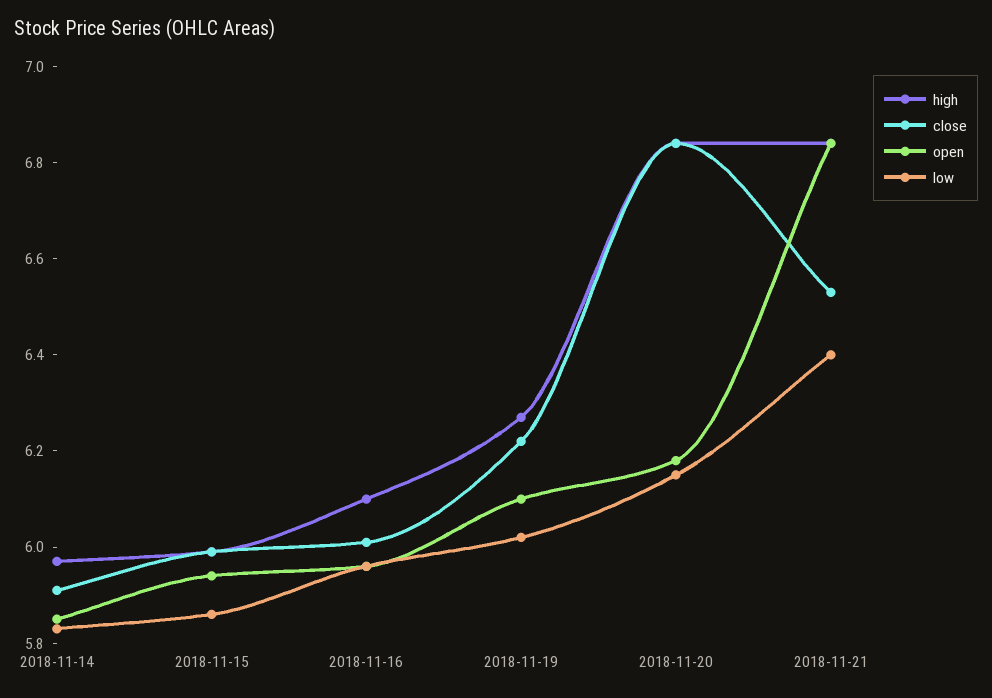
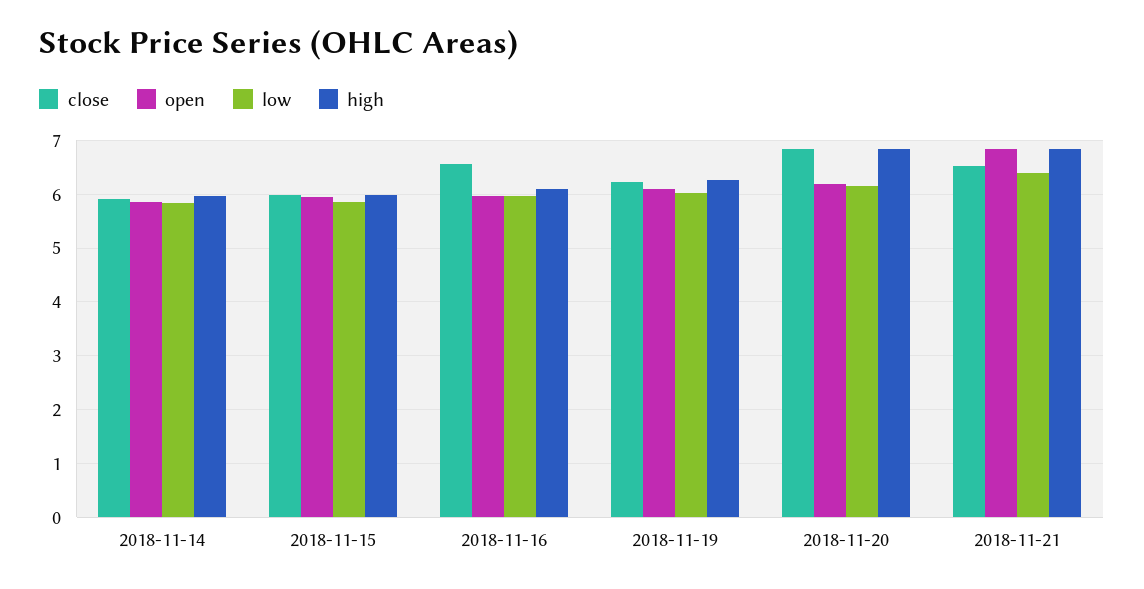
  {
    "high": {
      "2018-11-14": 5.95,
      "2018-11-15": 6,
      "2018-11-16": 6.1,
      "2018-11-19": 6.25,
      "2018-11-20": 6.85,
      "2018-11-21": 6.85
    },
    "close": {
      "2018-11-14": 5.9,
      "2018-11-15": 6,
-     "2018-11-16": 6,
+     "2018-11-16": 6.6,
      "2018-11-19": 6.2,
      "2018-11-20": 6.85,
      "2018-11-21": 6.55
    },
    "open": {
      "2018-11-14": 5.85,
      "2018-11-15": 5.95,
      "2018-11-16": 5.95,
      "2018-11-19": 6.1,
      "2018-11-20": 6.2,
      "2018-11-21": 6.85
    },
    "low": {
      "2018-11-14": 5.85,
      "2018-11-15": 5.85,
      "2018-11-16": 5.95,
      "2018-11-19": 6,
      "2018-11-20": 6.15,
      "2018-11-21": 6.4
    }
  }

